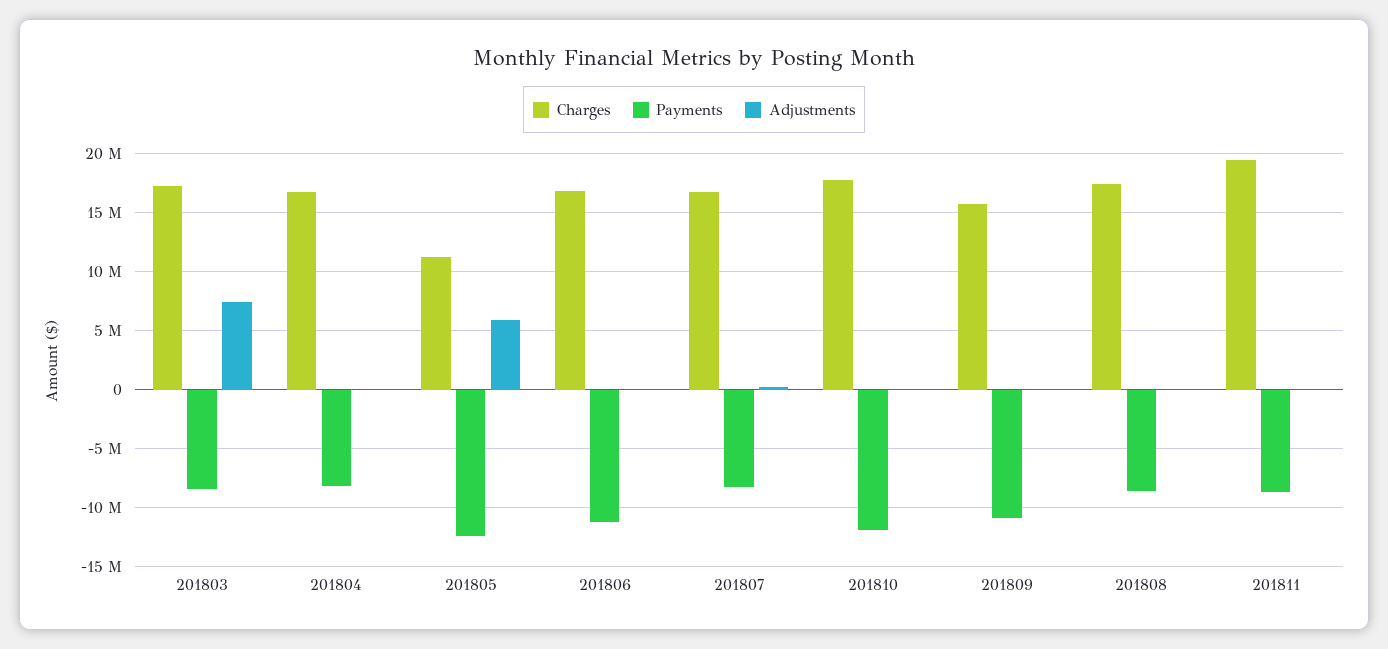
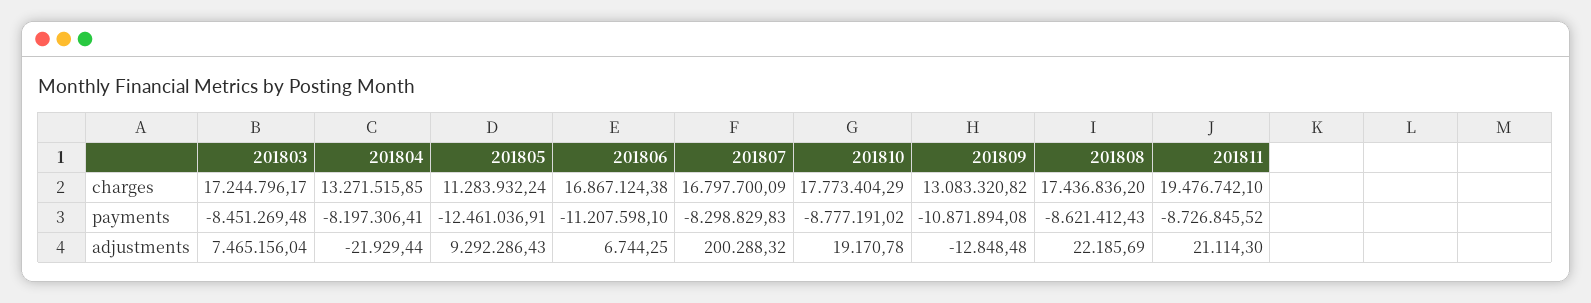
  {
    "Charges": {
      "201803": 17244796.17,
-     "201804": 17000000,
+     "201804": 13271515.85,
      "201805": 11283932.24,
      "201806": 16867124.38,
      "201807": 16797700.09,
      "201810": 17773404.29,
-     "201809": 16000000,
+     "201809": 13083320.82,
      "201808": 17436836.2,
      "201811": 19476742.1
    },
    "Payments": {
      "201803": -8451269.48,
      "201804": -8197306.41,
      "201805": -12461036.91,
      "201806": -11207598.1,
      "201807": -8298829.83,
-     "201810": -12000000,
+     "201810": -8777191.02,
      "201809": -10871894.08,
      "201808": -8621412.43,
      "201811": -8726845.52
    },
    "Adjustments": {
      "201803": 7465156.04,
      "201804": -21929.44,
-     "201805": 6000000,
+     "201805": 9292286.43,
      "201806": 6744.25,
      "201807": 200288.32,
      "201810": 19170.78,
      "201809": -12848.48,
      "201808": 22185.69,
      "201811": 21114.3
    }
  }

